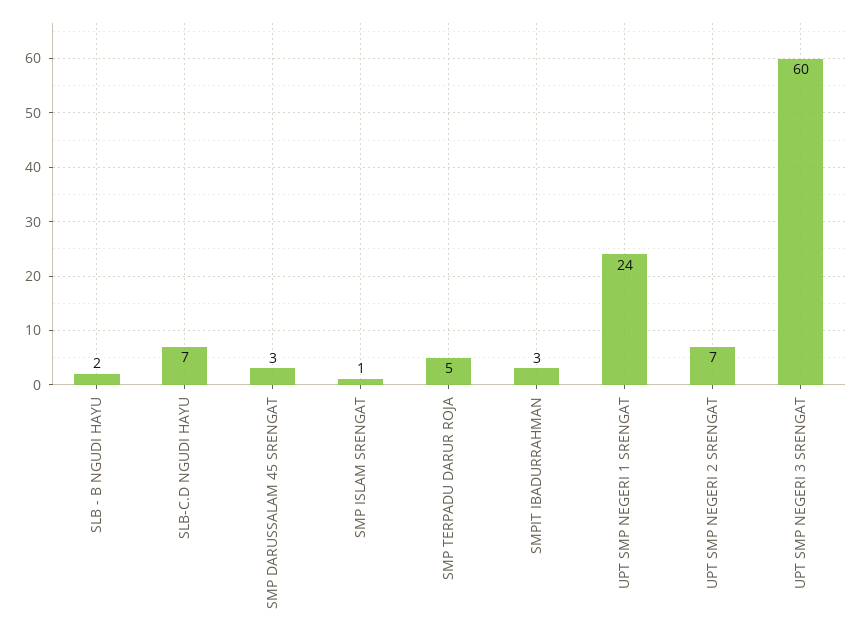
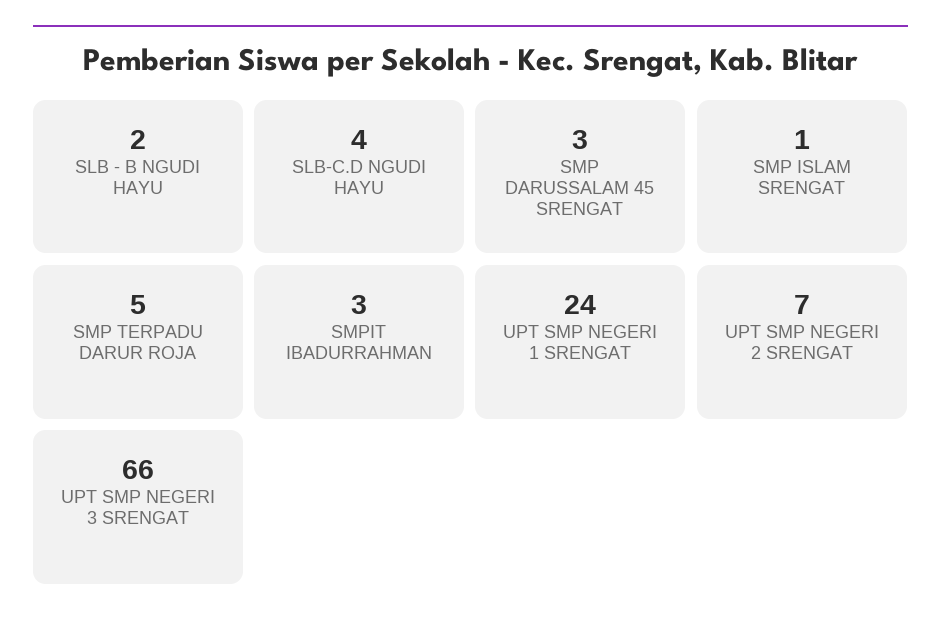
  {
    "SLB - B NGUDI HAYU": 2,
-   "SLB-C.D NGUDI HAYU": 7,
+   "SLB-C.D NGUDI HAYU": 4,
    "SMP DARUSSALAM 45 SRENGAT": 3,
    "SMP ISLAM SRENGAT": 1,
    "SMP TERPADU DARUR ROJA": 5,
    "SMPIT IBADURRAHMAN": 3,
    "UPT SMP NEGERI 1 SRENGAT": 24,
    "UPT SMP NEGERI 2 SRENGAT": 7,
-   "UPT SMP NEGERI 3 SRENGAT": 60
+   "UPT SMP NEGERI 3 SRENGAT": 66
  }

